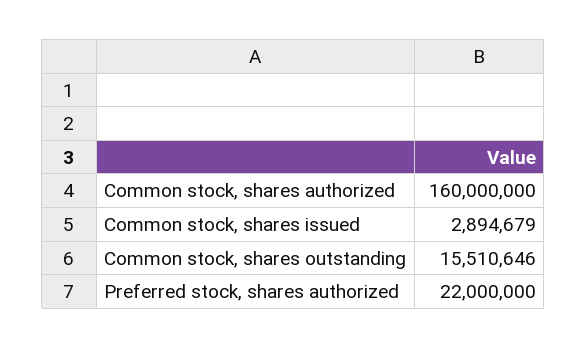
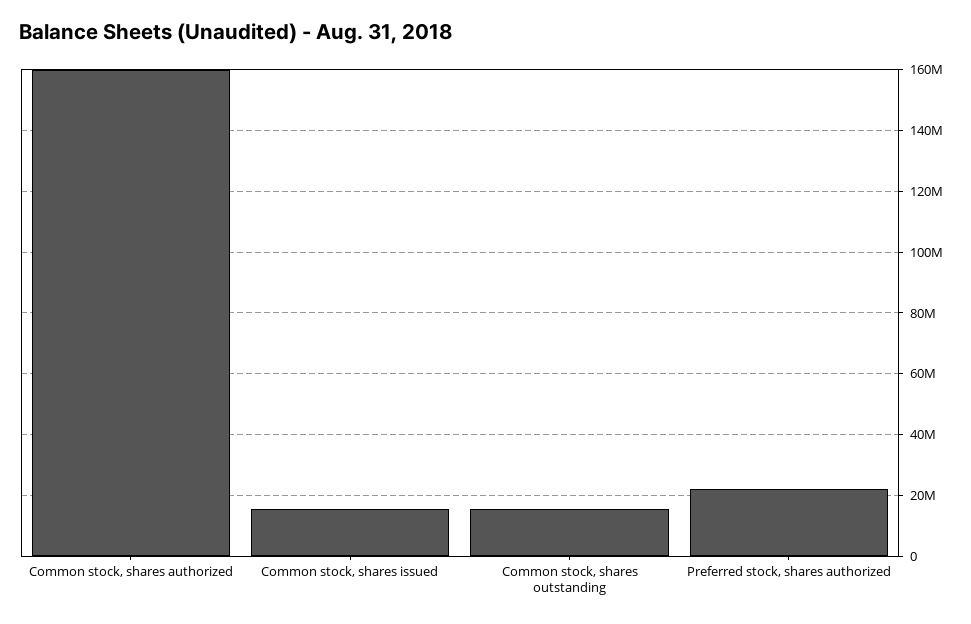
  {
    "Common stock, shares authorized": 160000000,
-   "Common stock, shares issued": 2894679,
+   "Common stock, shares issued": 16000000,
    "Common stock, shares outstanding": 15510646,
    "Preferred stock, shares authorized": 22000000
  }

